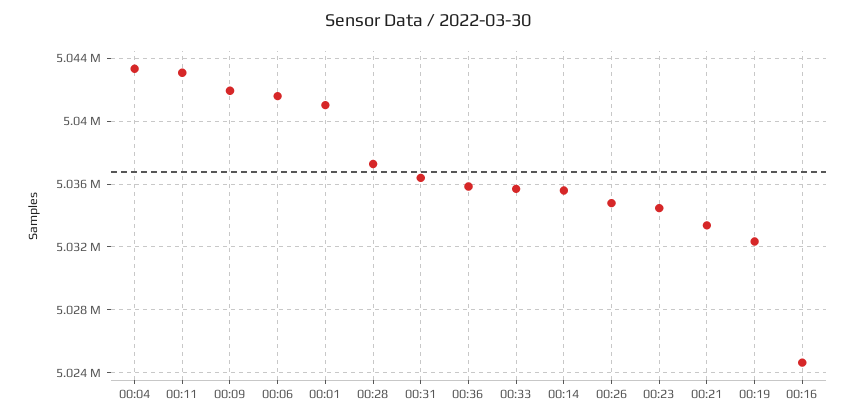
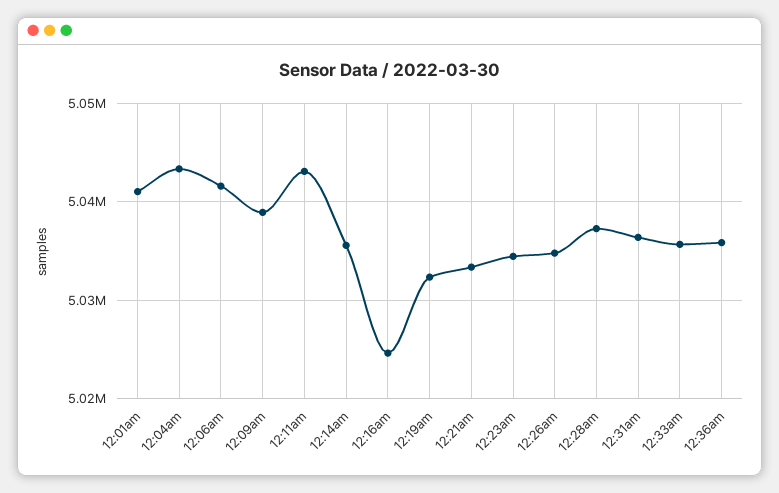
  {
    "00:04": 5043500,
    "00:11": 5043000,
-   "00:09": 5042000,
+   "00:09": 5039000,
    "00:06": 5041500,
    "00:01": 5041000,
    "00:28": 5037500,
    "00:31": 5036500,
    "00:36": 5036000,
    "00:33": 5035500,
    "00:14": 5035500,
    "00:26": 5035000,
    "00:23": 5034500,
    "00:21": 5033500,
    "00:19": 5032500,
    "00:16": 5024500
  }

